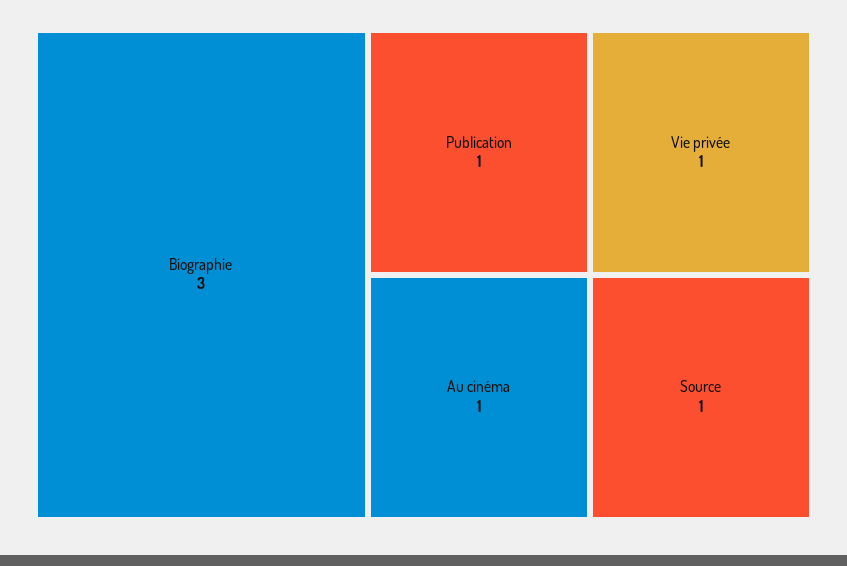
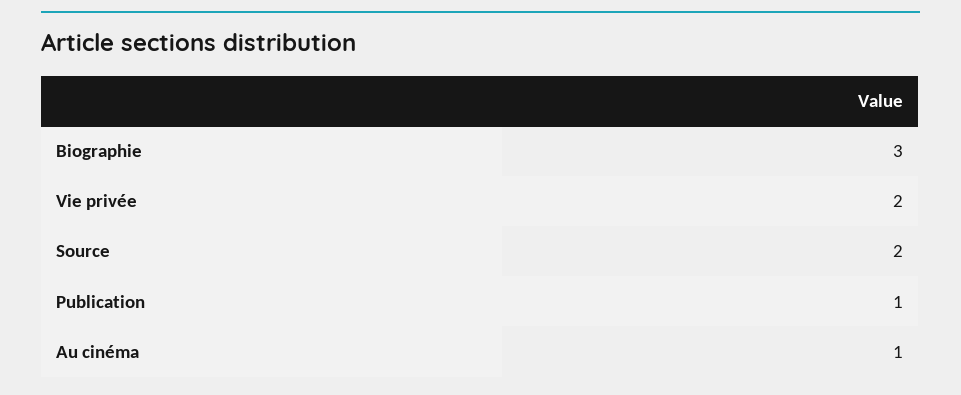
  {
    "Biographie": 3,
    "Publication": 1,
-   "Vie privée": 1,
+   "Vie privée": 2,
    "Au cinéma": 1,
-   "Source": 1
+   "Source": 2
  }

